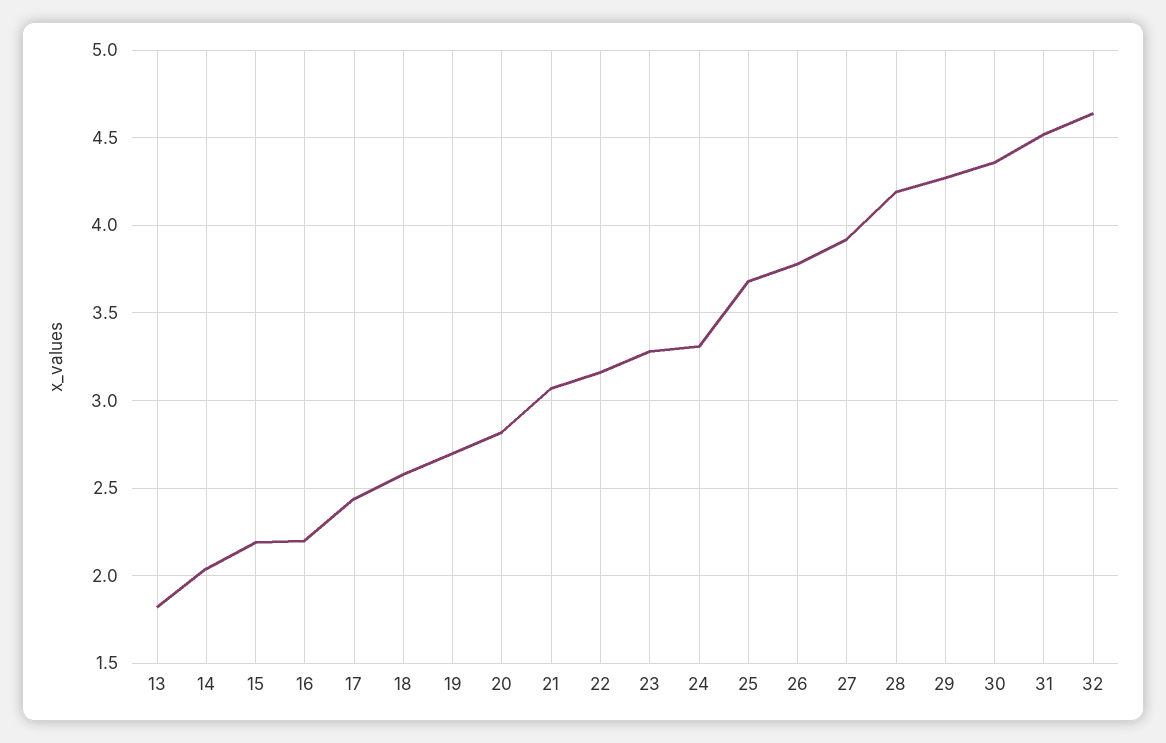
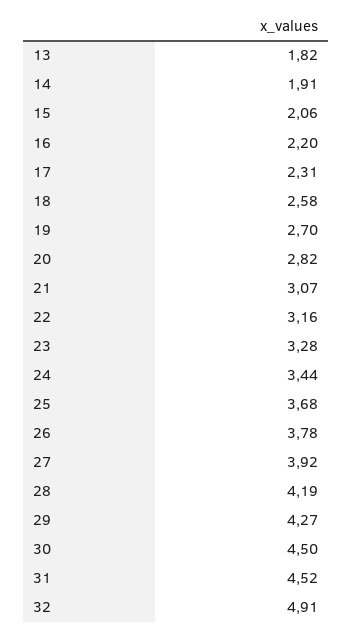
  {
    "13": 1.82,
-   "14": 2.05,
+   "14": 1.91,
-   "15": 2.2,
+   "15": 2.06,
    "16": 2.2,
-   "17": 2.45,
+   "17": 2.31,
    "18": 2.58,
    "19": 2.7,
    "20": 2.82,
    "21": 3.07,
    "22": 3.16,
    "23": 3.28,
-   "24": 3.3,
+   "24": 3.44,
    "25": 3.68,
    "26": 3.78,
    "27": 3.92,
    "28": 4.19,
    "29": 4.27,
-   "30": 4.35,
+   "30": 4.5,
    "31": 4.52,
-   "32": 4.65
+   "32": 4.91
  }

